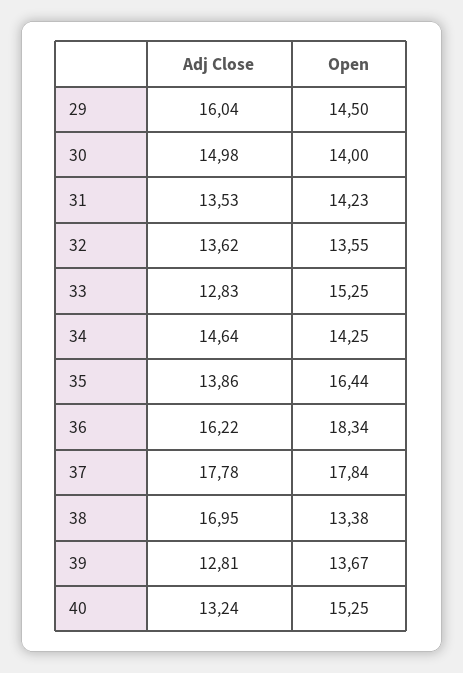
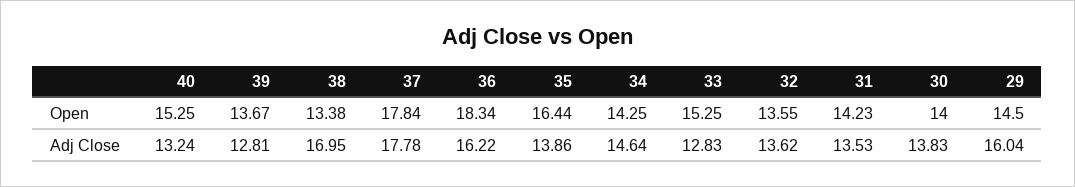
  {
    "Adj Close": {
      "29": 16.04,
-     "30": 14.98,
+     "30": 13.83,
      "31": 13.53,
      "32": 13.62,
      "33": 12.83,
      "34": 14.64,
      "35": 13.86,
      "36": 16.22,
      "37": 17.78,
      "38": 16.95,
      "39": 12.81,
      "40": 13.24
    },
    "Open": {
      "29": 14.5,
      "30": 14,
      "31": 14.23,
      "32": 13.55,
      "33": 15.25,
      "34": 14.25,
      "35": 16.44,
      "36": 18.34,
      "37": 17.84,
      "38": 13.38,
      "39": 13.67,
      "40": 15.25
    }
  }

